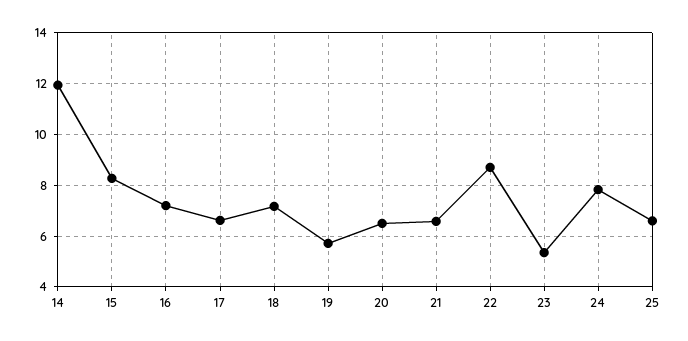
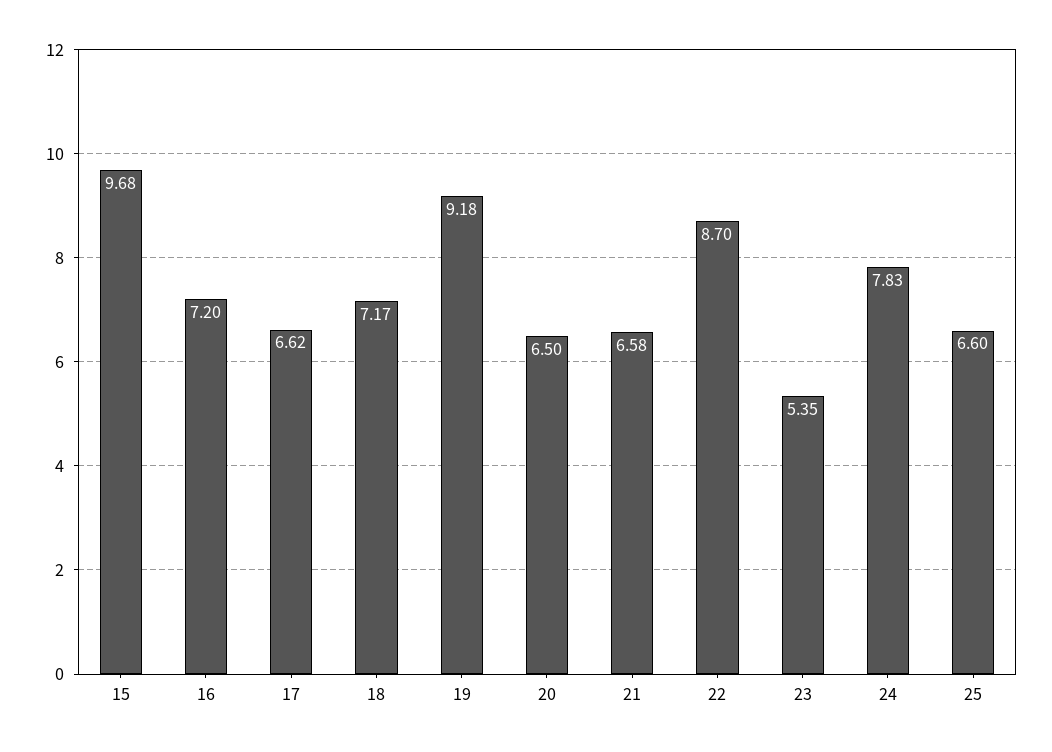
  {
-   "14": 12,
-   "15": 8.25,
+   "15": 9.68,
    "16": 7.2,
    "17": 6.62,
    "18": 7.17,
-   "19": 5.75,
+   "19": 9.18,
    "20": 6.5,
    "21": 6.58,
    "22": 8.7,
    "23": 5.35,
    "24": 7.83,
    "25": 6.6
  }

